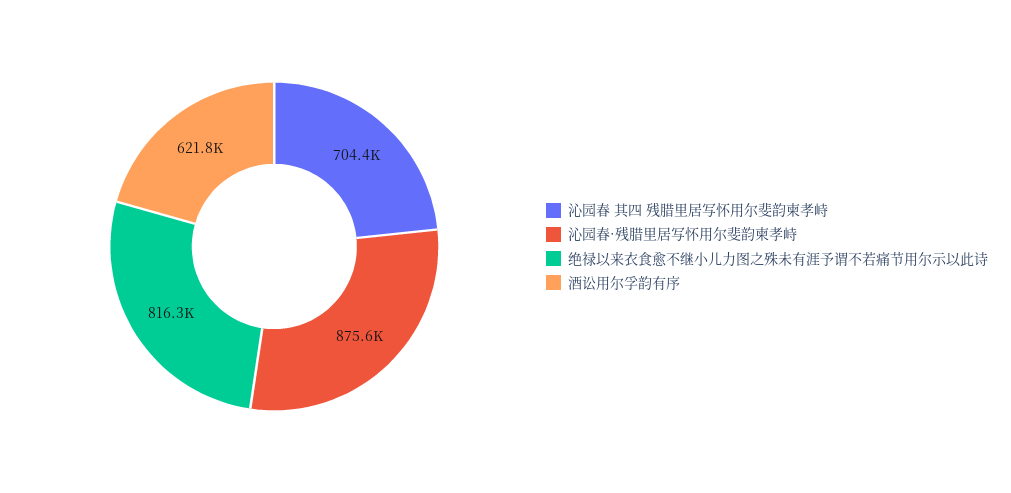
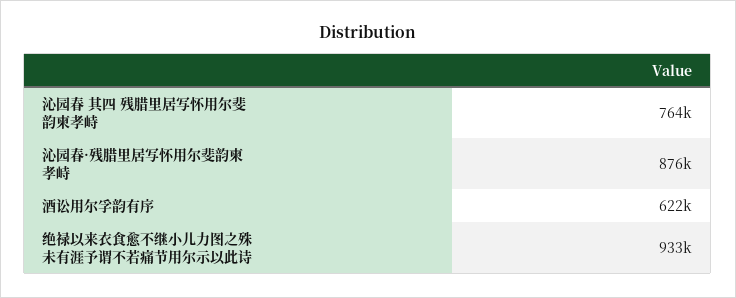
  {
-   "沁园春 其四 残腊里居写怀用尔斐韵柬孝峙": 704400,
+   "沁园春 其四 残腊里居写怀用尔斐韵柬孝峙": 764000,
    "沁园春·残腊里居写怀用尔斐韵柬孝峙": 875600,
-   "绝禄以来衣食愈不继小儿力图之殊未有涯予谓不若痛节用尔示以此诗": 816300,
+   "绝禄以来衣食愈不继小儿力图之殊未有涯予谓不若痛节用尔示以此诗": 933000,
    "酒讼用尔孚韵有序": 621800
  }

